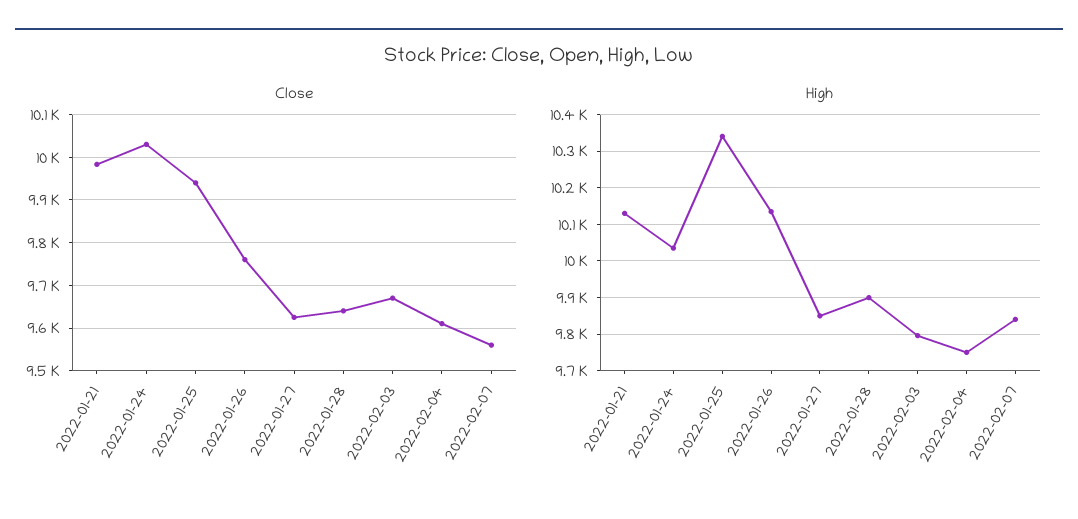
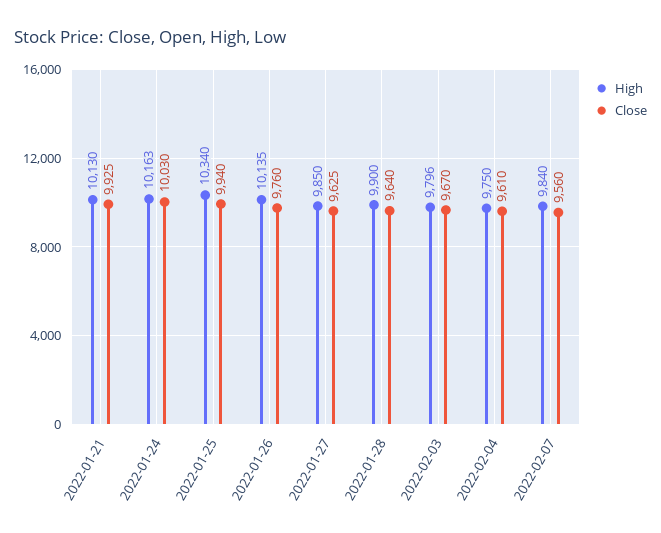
  {
    "Close": {
-     "2022-01-21": 9980,
+     "2022-01-21": 9925,
      "2022-01-24": 10030,
      "2022-01-25": 9940,
      "2022-01-26": 9760,
      "2022-01-27": 9625,
      "2022-01-28": 9640,
      "2022-02-03": 9670,
      "2022-02-04": 9610,
      "2022-02-07": 9560
    },
    "High": {
      "2022-01-21": 10130,
-     "2022-01-24": 10040,
+     "2022-01-24": 10163,
      "2022-01-25": 10340,
      "2022-01-26": 10135,
      "2022-01-27": 9850,
      "2022-01-28": 9900,
      "2022-02-03": 9796,
      "2022-02-04": 9750,
      "2022-02-07": 9840
    }
  }

